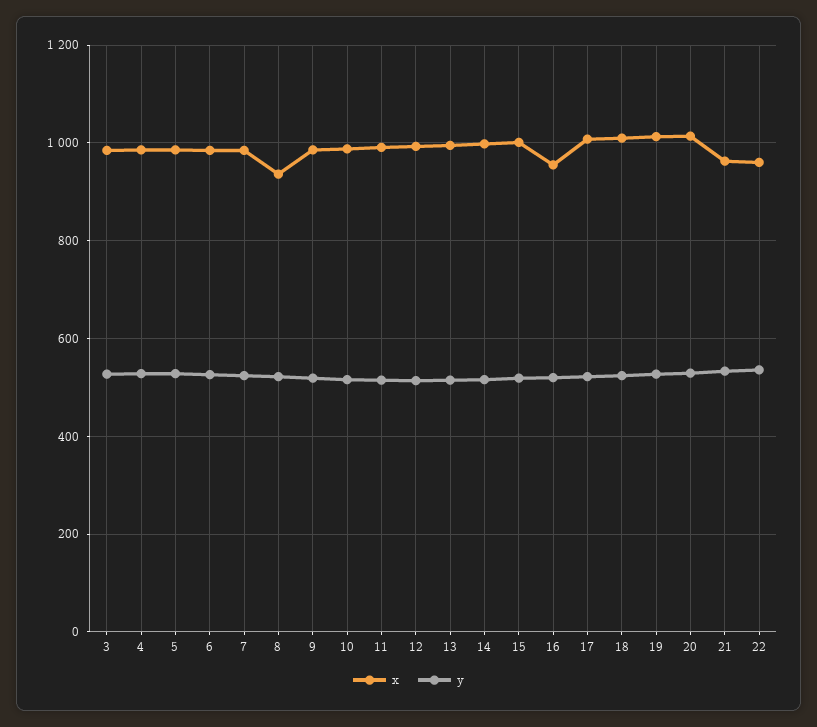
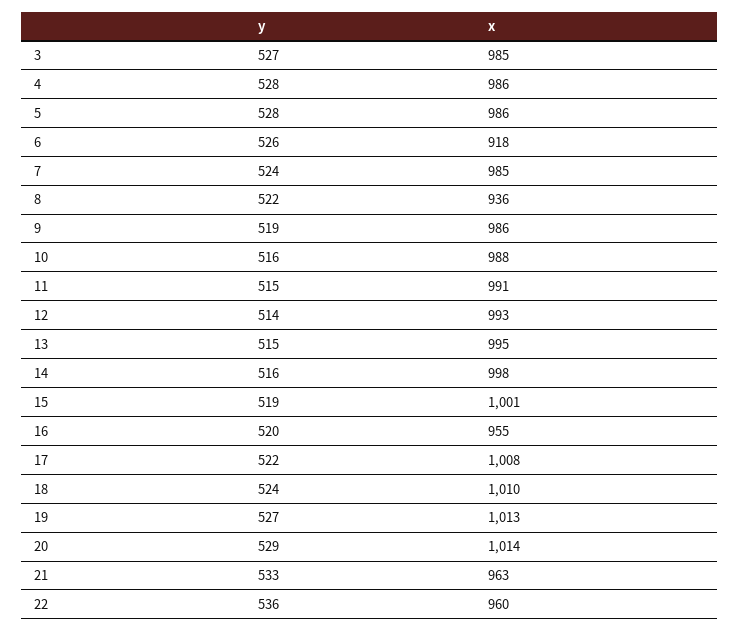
  {
    "x": {
      "3": 985,
      "4": 986,
      "5": 986,
-     "6": 980,
+     "6": 918,
      "7": 985,
      "8": 936,
      "9": 986,
      "10": 988,
      "11": 991,
      "12": 993,
      "13": 995,
      "14": 998,
      "15": 1001,
      "16": 955,
      "17": 1008,
      "18": 1010,
      "19": 1013,
      "20": 1014,
      "21": 963,
      "22": 960
    },
    "y": {
      "3": 527,
      "4": 528,
      "5": 528,
      "6": 526,
      "7": 524,
      "8": 522,
      "9": 519,
      "10": 516,
      "11": 515,
      "12": 514,
      "13": 515,
      "14": 516,
      "15": 519,
      "16": 520,
      "17": 522,
      "18": 524,
      "19": 527,
      "20": 529,
      "21": 533,
      "22": 536
    }
  }

